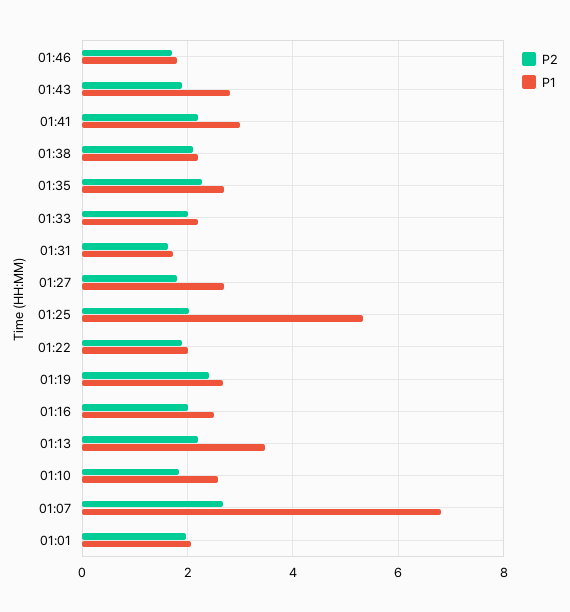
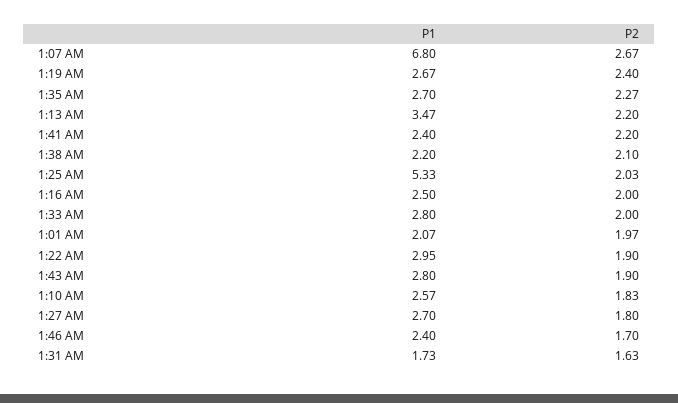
  {
    "P2": {
      "01:46": 1.7,
      "01:43": 1.9,
      "01:41": 2.2,
      "01:38": 2.1,
      "01:35": 2.27,
      "01:33": 2,
      "01:31": 1.63,
      "01:27": 1.8,
      "01:25": 2.03,
      "01:22": 1.9,
      "01:19": 2.4,
      "01:16": 2,
      "01:13": 2.2,
      "01:10": 1.83,
      "01:07": 2.67,
      "01:01": 1.97
    },
    "P1": {
-     "01:46": 1.8,
+     "01:46": 2.4,
      "01:43": 2.8,
-     "01:41": 3,
+     "01:41": 2.4,
      "01:38": 2.2,
      "01:35": 2.7,
-     "01:33": 2.2,
+     "01:33": 2.8,
      "01:31": 1.73,
      "01:27": 2.7,
      "01:25": 5.33,
-     "01:22": 2,
+     "01:22": 2.95,
      "01:19": 2.67,
      "01:16": 2.5,
      "01:13": 3.47,
      "01:10": 2.57,
      "01:07": 6.8,
      "01:01": 2.07
    }
  }

